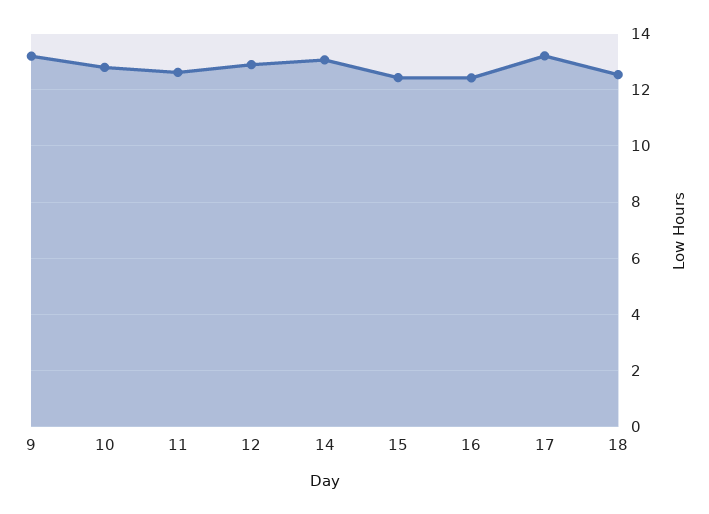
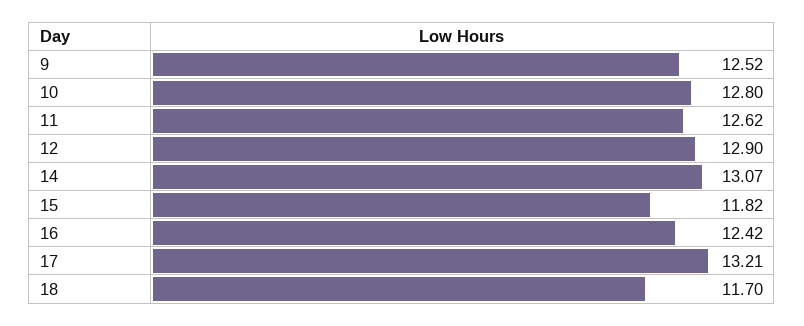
  {
-   "9": 13.25,
+   "9": 12.52,
    "10": 12.8,
    "11": 12.62,
    "12": 12.9,
    "14": 13.07,
-   "15": 12.5,
+   "15": 11.82,
    "16": 12.42,
    "17": 13.21,
-   "18": 12.5
+   "18": 11.7
  }

